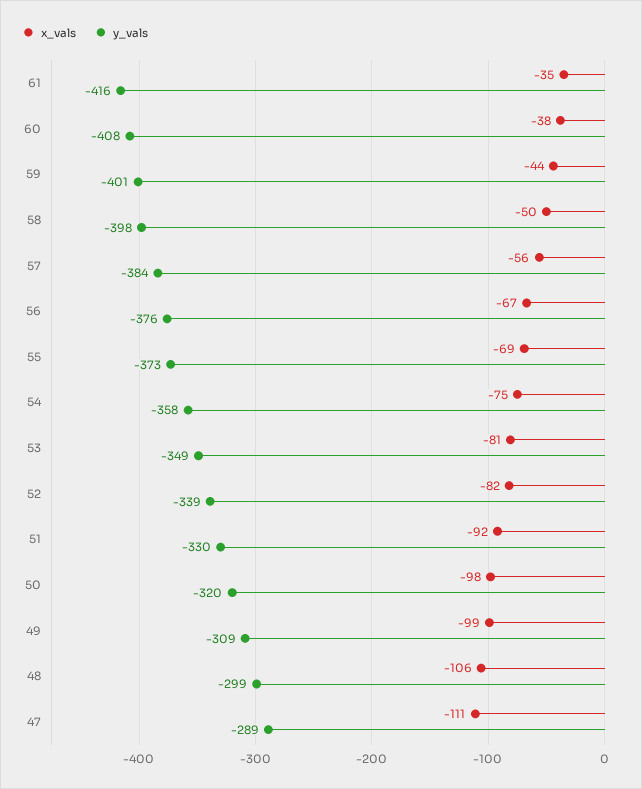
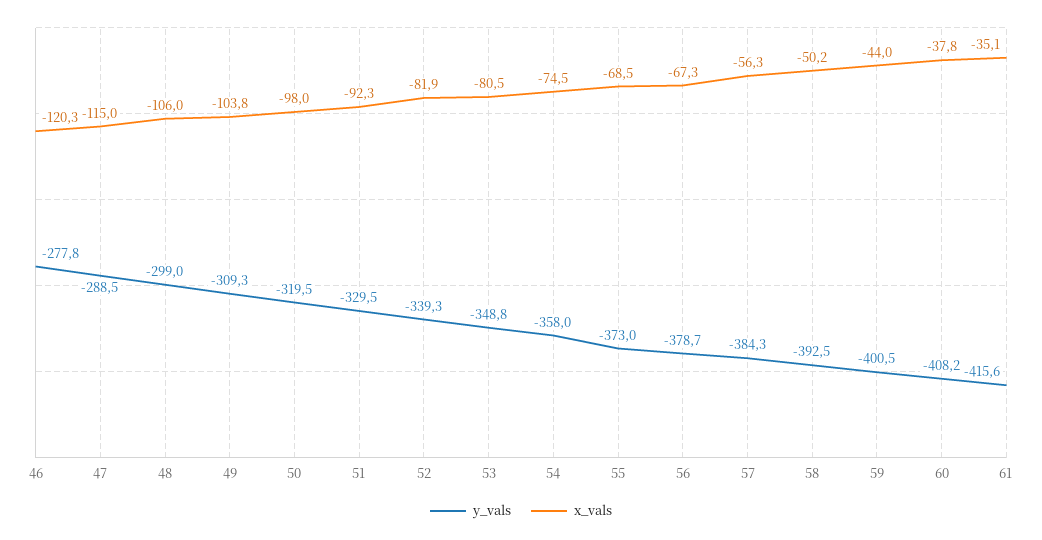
  {
    "x_vals": {
      "61": -35.1,
      "60": -37.8,
      "59": -44,
      "58": -50.2,
      "57": -56.3,
      "56": -67.3,
      "55": -68.5,
      "54": -74.5,
      "53": -80.5,
      "52": -81.9,
      "51": -92.3,
      "50": -98,
-     "49": -99,
+     "49": -103.8,
      "48": -106,
-     "47": -111
+     "47": -115,
+     "46": -120.3
    },
    "y_vals": {
      "61": -415.6,
      "60": -408.2,
      "59": -400.5,
-     "58": -398,
+     "58": -392.5,
      "57": -384.3,
-     "56": -376,
+     "56": -378.7,
      "55": -373,
      "54": -358,
      "53": -348.8,
      "52": -339.3,
      "51": -329.5,
      "50": -319.5,
      "49": -309.3,
      "48": -299,
-     "47": -288.5
+     "47": -288.5,
+     "46": -277.8
    }
  }

